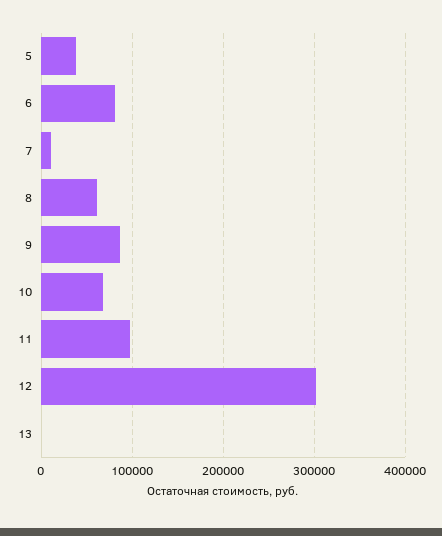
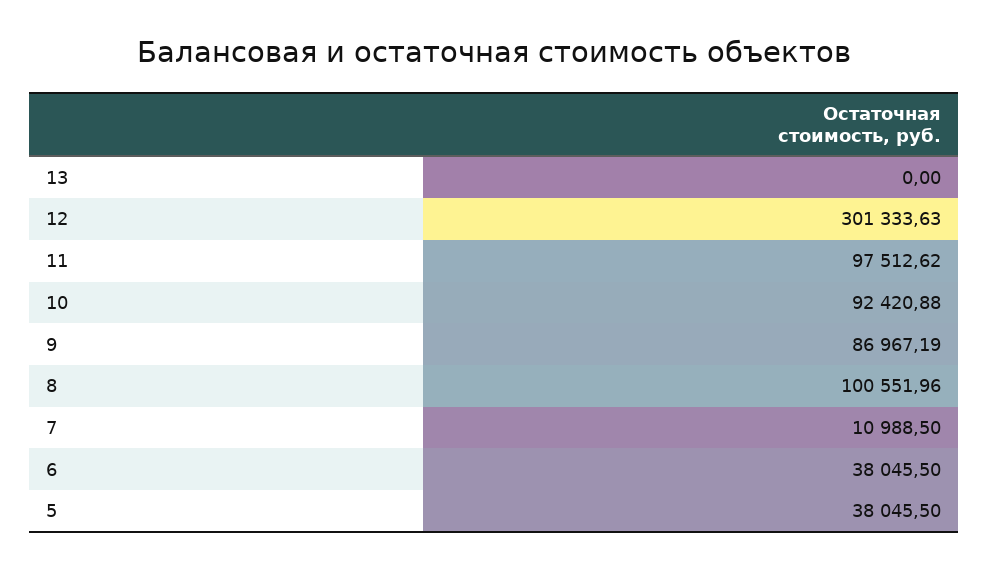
  {
    "5": 38045.5,
-   "6": 80000,
+   "6": 38045.5,
    "7": 10988.5,
-   "8": 60000,
+   "8": 100551.96,
    "9": 86967.19,
-   "10": 70000,
+   "10": 92420.88,
    "11": 97512.62,
    "12": 301333.63,
    "13": 0
  }

